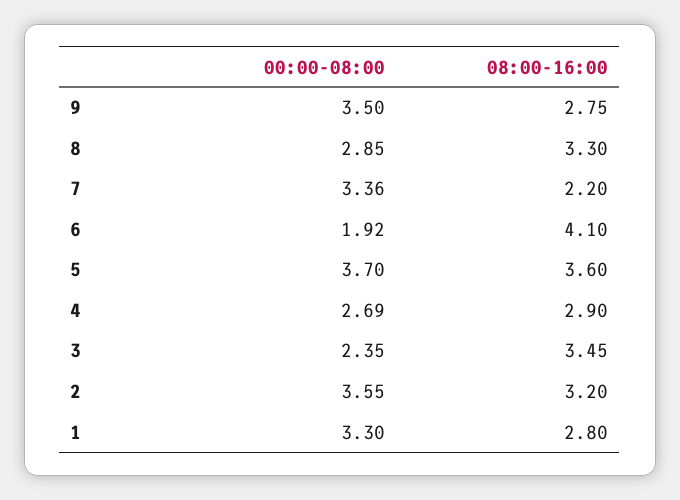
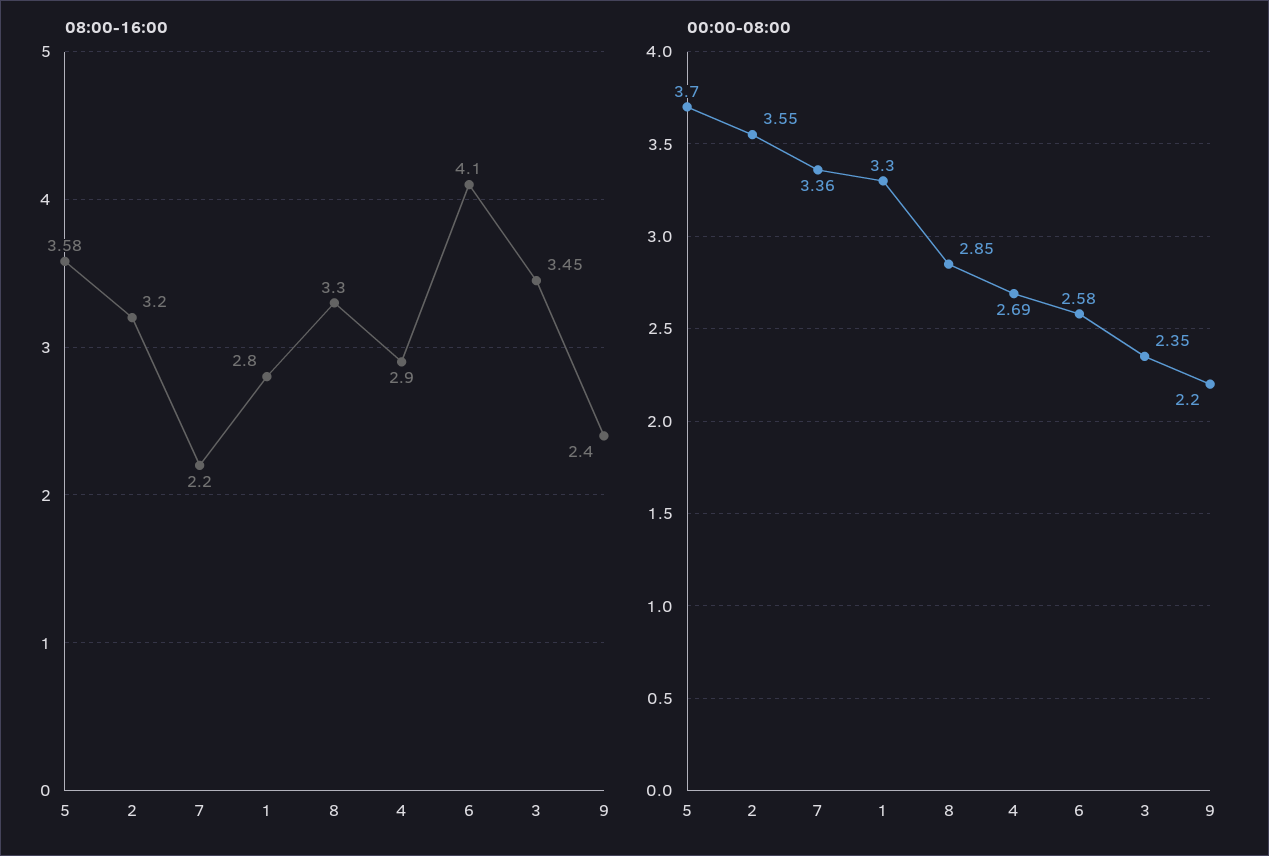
  {
    "00:00-08:00": {
-     "9": 3.5,
+     "9": 2.2,
      "8": 2.85,
      "7": 3.36,
-     "6": 1.92,
+     "6": 2.58,
      "5": 3.7,
      "4": 2.69,
      "3": 2.35,
      "2": 3.55,
      "1": 3.3
    },
    "08:00-16:00": {
-     "9": 2.75,
+     "9": 2.4,
      "8": 3.3,
      "7": 2.2,
      "6": 4.1,
-     "5": 3.6,
+     "5": 3.58,
      "4": 2.9,
      "3": 3.45,
      "2": 3.2,
      "1": 2.8
    }
  }

